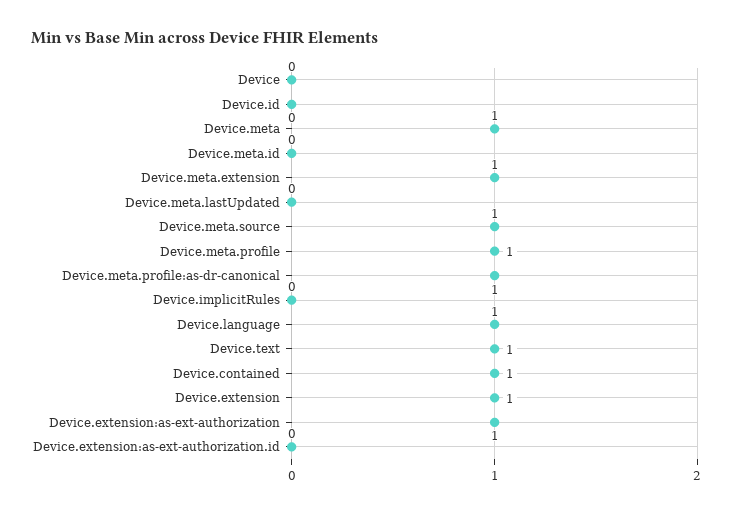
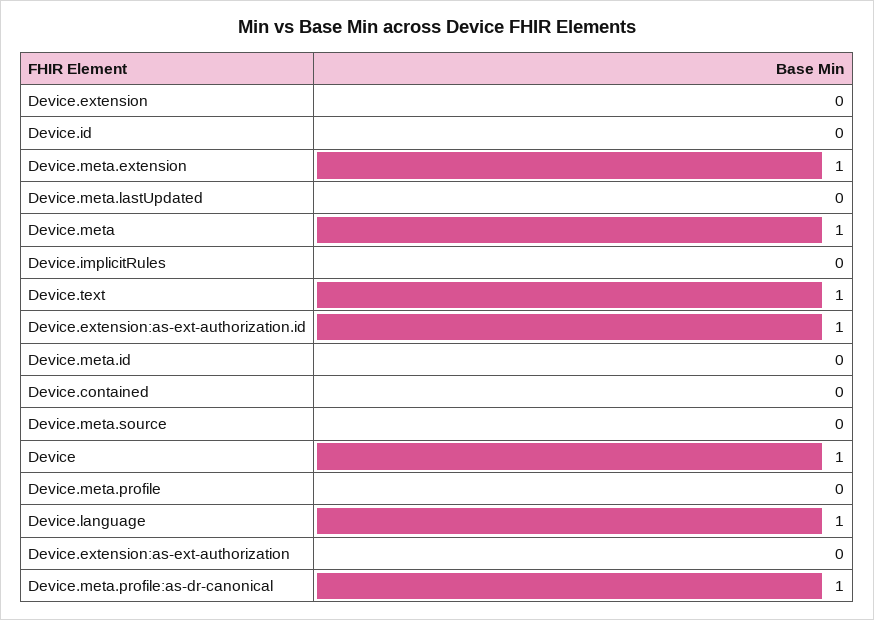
  {
-   "Device": 0,
+   "Device": 1,
    "Device.id": 0,
    "Device.meta": 1,
    "Device.meta.id": 0,
    "Device.meta.extension": 1,
    "Device.meta.lastUpdated": 0,
-   "Device.meta.source": 1,
+   "Device.meta.source": 0,
-   "Device.meta.profile": 1,
+   "Device.meta.profile": 0,
    "Device.meta.profile:as-dr-canonical": 1,
    "Device.implicitRules": 0,
    "Device.language": 1,
    "Device.text": 1,
-   "Device.contained": 1,
+   "Device.contained": 0,
-   "Device.extension": 1,
+   "Device.extension": 0,
-   "Device.extension:as-ext-authorization": 1,
+   "Device.extension:as-ext-authorization": 0,
-   "Device.extension:as-ext-authorization.id": 0
+   "Device.extension:as-ext-authorization.id": 1
  }

